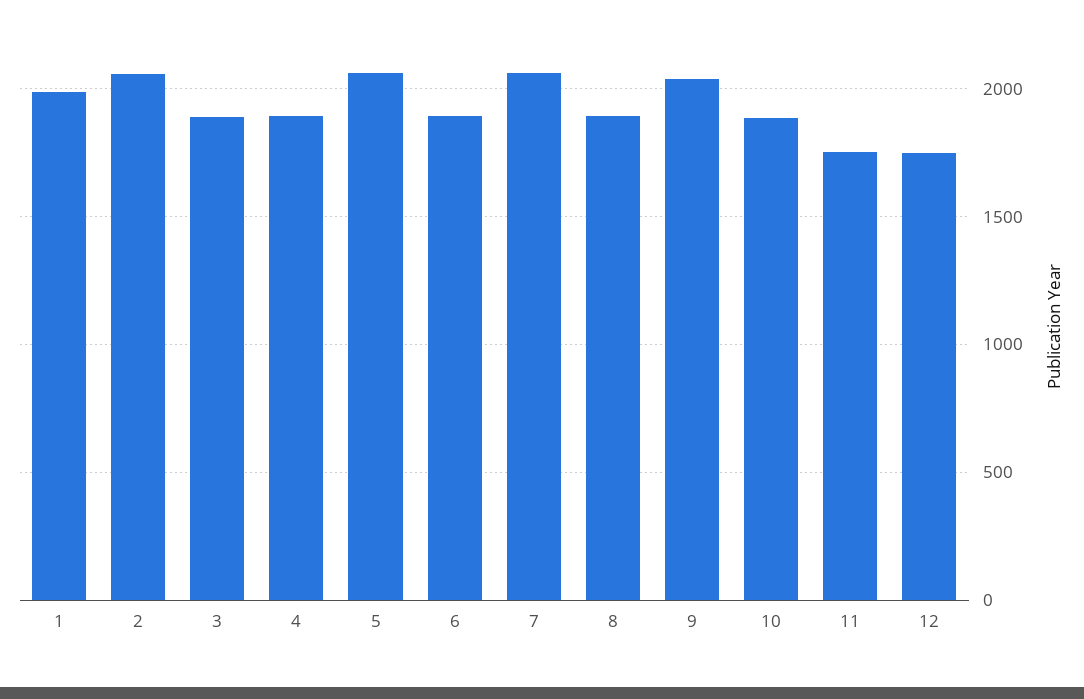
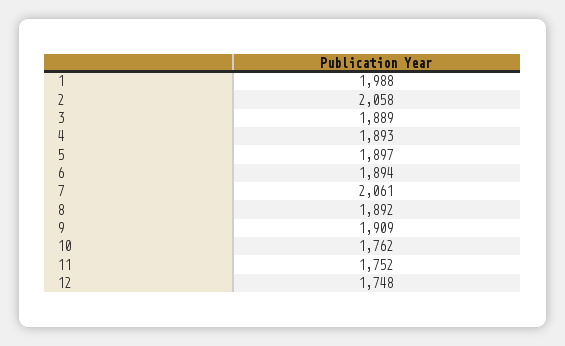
  {
    "1": 1988,
    "2": 2058,
    "3": 1889,
    "4": 1893,
-   "5": 2050,
+   "5": 1897,
    "6": 1894,
    "7": 2061,
    "8": 1892,
-   "9": 2050,
+   "9": 1909,
-   "10": 1900,
+   "10": 1762,
    "11": 1752,
    "12": 1748
  }

